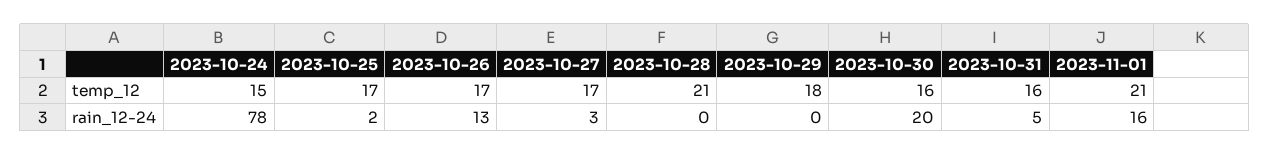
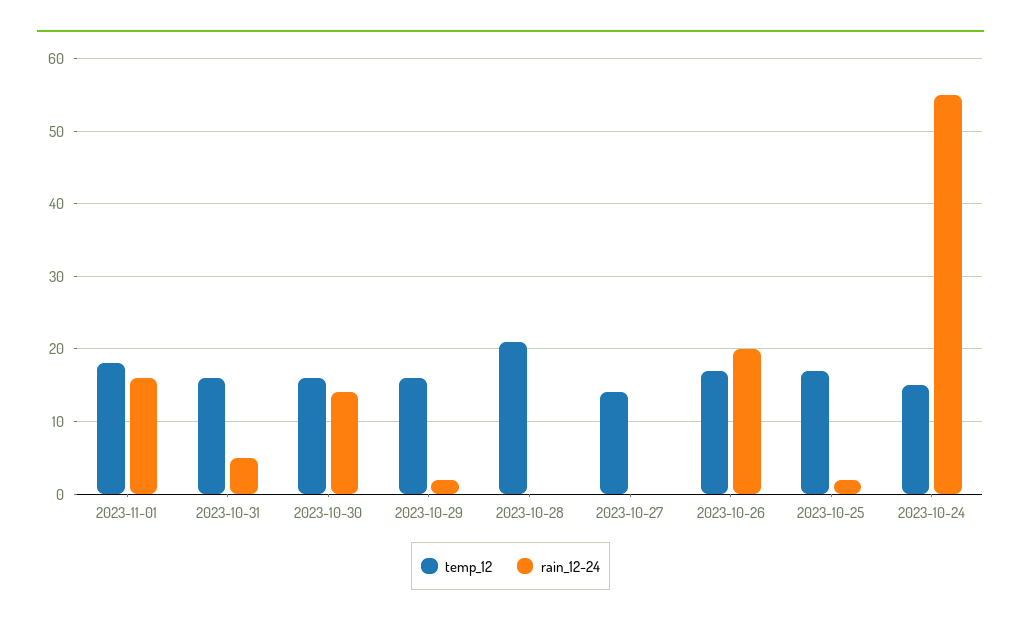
  {
    "temp_12": {
      "2023-10-24": 15,
      "2023-10-25": 17,
      "2023-10-26": 17,
-     "2023-10-27": 17,
+     "2023-10-27": 14,
      "2023-10-28": 21,
-     "2023-10-29": 18,
+     "2023-10-29": 16,
      "2023-10-30": 16,
      "2023-10-31": 16,
-     "2023-11-01": 21
+     "2023-11-01": 18
    },
    "rain_12-24": {
-     "2023-10-24": 78,
+     "2023-10-24": 55,
      "2023-10-25": 2,
-     "2023-10-26": 13,
+     "2023-10-26": 20,
-     "2023-10-27": 3,
+     "2023-10-27": 0,
      "2023-10-28": 0,
-     "2023-10-29": 0,
+     "2023-10-29": 2,
-     "2023-10-30": 20,
+     "2023-10-30": 14,
      "2023-10-31": 5,
      "2023-11-01": 16
    }
  }

